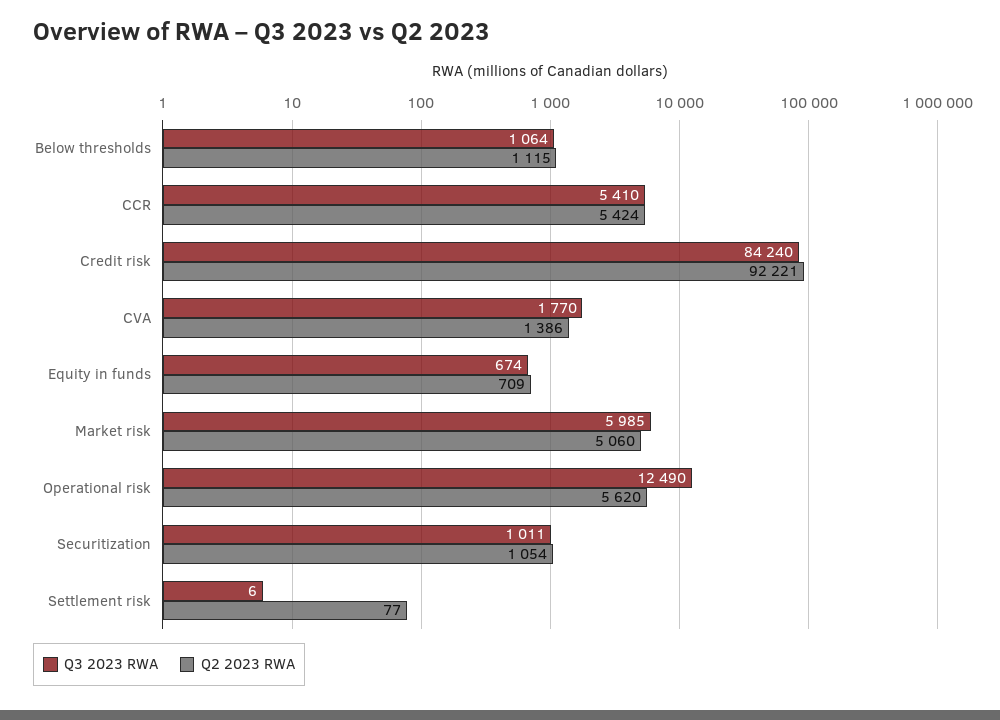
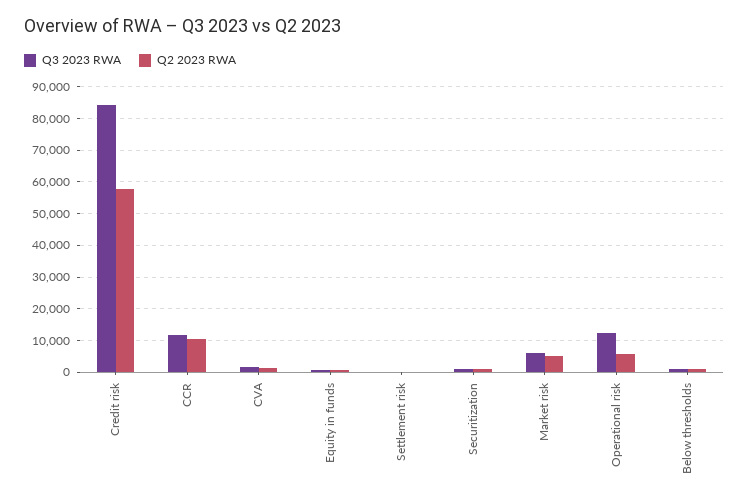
  {
    "Q3 2023 RWA": {
      "Below thresholds": 1064,
-     "CCR": 5410,
+     "CCR": 12000,
      "Credit risk": 84240,
      "CVA": 1770,
      "Equity in funds": 674,
      "Market risk": 5985,
      "Operational risk": 12490,
      "Securitization": 1011,
      "Settlement risk": 6
    },
    "Q2 2023 RWA": {
      "Below thresholds": 1115,
-     "CCR": 5424,
+     "CCR": 10000,
-     "Credit risk": 92221,
+     "Credit risk": 58000,
      "CVA": 1386,
      "Equity in funds": 709,
      "Market risk": 5060,
      "Operational risk": 5620,
      "Securitization": 1054,
      "Settlement risk": 77
    }
  }

